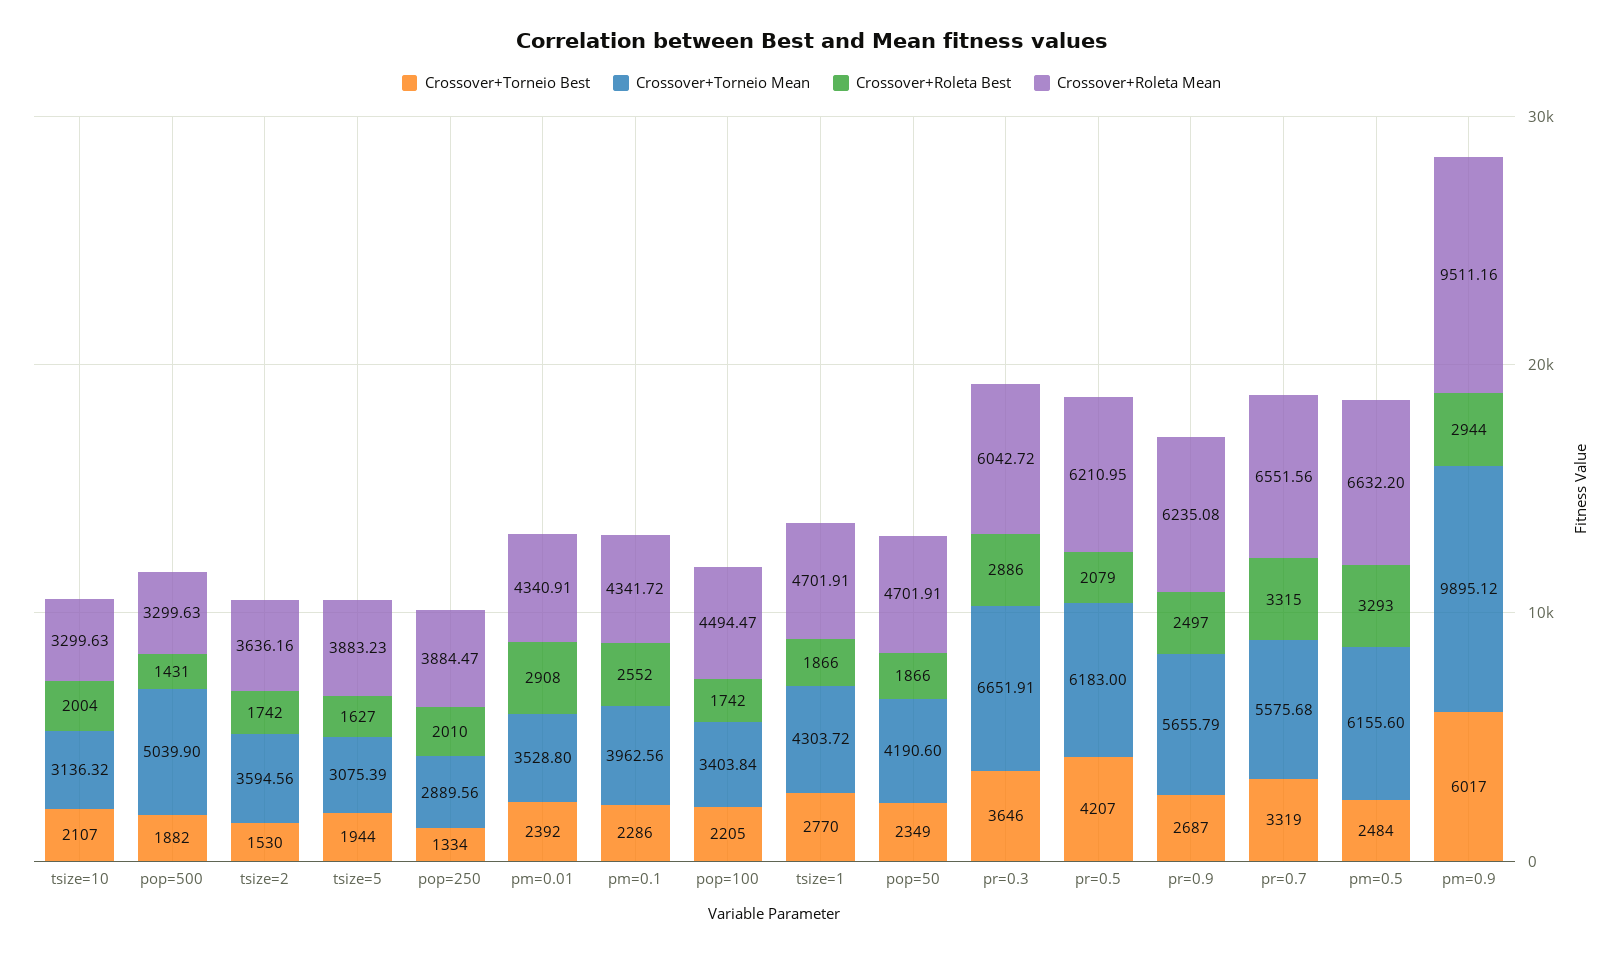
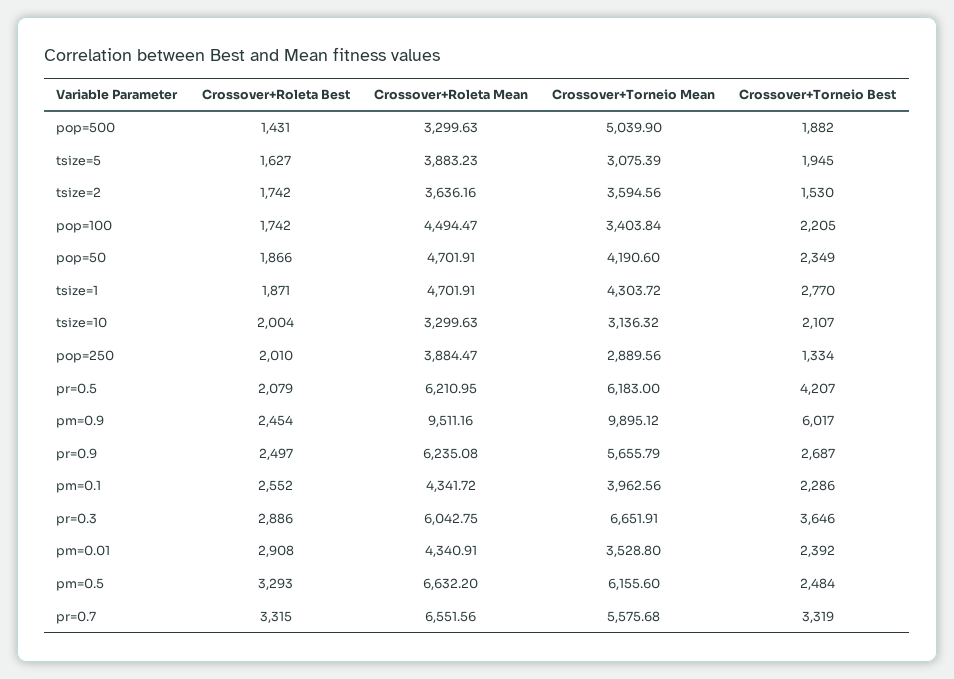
  {
    "Crossover+Torneio Best": {
      "tsize=10": 2107,
      "pop=500": 1882,
      "tsize=2": 1530,
-     "tsize=5": 1944,
+     "tsize=5": 1945,
      "pop=250": 1334,
      "pm=0.01": 2392,
      "pm=0.1": 2286,
      "pop=100": 2205,
      "tsize=1": 2770,
      "pop=50": 2349,
      "pr=0.3": 3646,
      "pr=0.5": 4207,
      "pr=0.9": 2687,
      "pr=0.7": 3319,
      "pm=0.5": 2484,
      "pm=0.9": 6017
    },
    "Crossover+Torneio Mean": {
      "tsize=10": 3136.32,
      "pop=500": 5039.9,
      "tsize=2": 3594.56,
      "tsize=5": 3075.39,
      "pop=250": 2889.56,
      "pm=0.01": 3528.8,
      "pm=0.1": 3962.56,
      "pop=100": 3403.84,
      "tsize=1": 4303.72,
      "pop=50": 4190.6,
      "pr=0.3": 6651.91,
      "pr=0.5": 6183,
      "pr=0.9": 5655.79,
      "pr=0.7": 5575.68,
      "pm=0.5": 6155.6,
      "pm=0.9": 9895.12
    },
    "Crossover+Roleta Best": {
      "tsize=10": 2004,
      "pop=500": 1431,
      "tsize=2": 1742,
      "tsize=5": 1627,
      "pop=250": 2010,
      "pm=0.01": 2908,
      "pm=0.1": 2552,
      "pop=100": 1742,
-     "tsize=1": 1866,
+     "tsize=1": 1871,
      "pop=50": 1866,
      "pr=0.3": 2886,
      "pr=0.5": 2079,
      "pr=0.9": 2497,
      "pr=0.7": 3315,
      "pm=0.5": 3293,
-     "pm=0.9": 2944
+     "pm=0.9": 2454
    },
    "Crossover+Roleta Mean": {
      "tsize=10": 3299.63,
      "pop=500": 3299.63,
      "tsize=2": 3636.16,
      "tsize=5": 3883.23,
      "pop=250": 3884.47,
      "pm=0.01": 4340.91,
      "pm=0.1": 4341.72,
      "pop=100": 4494.47,
      "tsize=1": 4701.91,
      "pop=50": 4701.91,
-     "pr=0.3": 6042.72,
+     "pr=0.3": 6042.75,
      "pr=0.5": 6210.95,
      "pr=0.9": 6235.08,
      "pr=0.7": 6551.56,
      "pm=0.5": 6632.2,
      "pm=0.9": 9511.16
    }
  }

